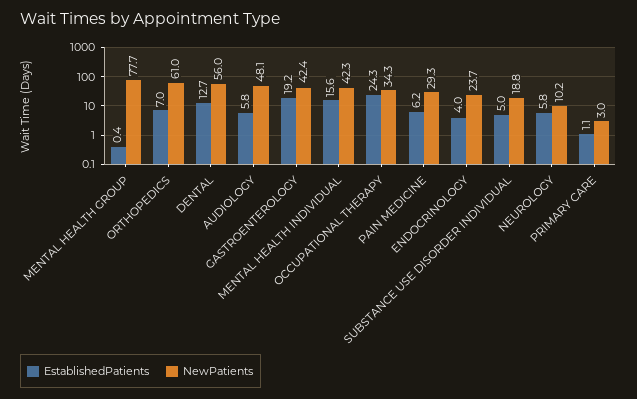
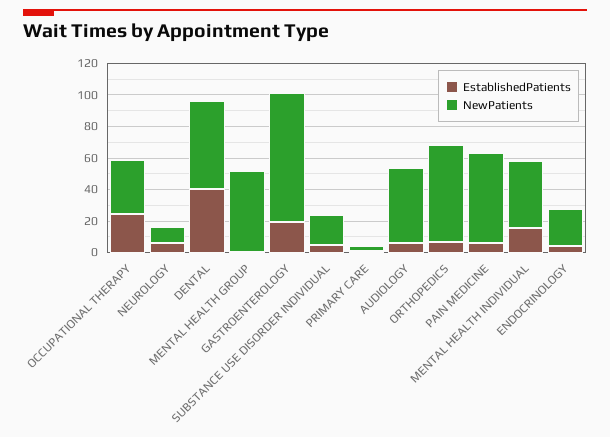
  {
    "EstablishedPatients": {
      "MENTAL HEALTH GROUP": 0.4,
      "ORTHOPEDICS": 7,
-     "DENTAL": 12.7,
+     "DENTAL": 40,
      "AUDIOLOGY": 5.8,
      "GASTROENTEROLOGY": 19.2,
      "MENTAL HEALTH INDIVIDUAL": 15.6,
      "OCCUPATIONAL THERAPY": 24.3,
      "PAIN MEDICINE": 6.2,
      "ENDOCRINOLOGY": 4,
      "SUBSTANCE USE DISORDER INDIVIDUAL": 5,
      "NEUROLOGY": 5.8,
      "PRIMARY CARE": 1.1
    },
    "NewPatients": {
-     "MENTAL HEALTH GROUP": 77.7,
+     "MENTAL HEALTH GROUP": 50,
      "ORTHOPEDICS": 61,
      "DENTAL": 56,
      "AUDIOLOGY": 48.1,
-     "GASTROENTEROLOGY": 42.4,
+     "GASTROENTEROLOGY": 80,
      "MENTAL HEALTH INDIVIDUAL": 42.3,
      "OCCUPATIONAL THERAPY": 34.3,
-     "PAIN MEDICINE": 29.3,
+     "PAIN MEDICINE": 60,
      "ENDOCRINOLOGY": 23.7,
      "SUBSTANCE USE DISORDER INDIVIDUAL": 18.8,
      "NEUROLOGY": 10.2,
      "PRIMARY CARE": 3
    }
  }

